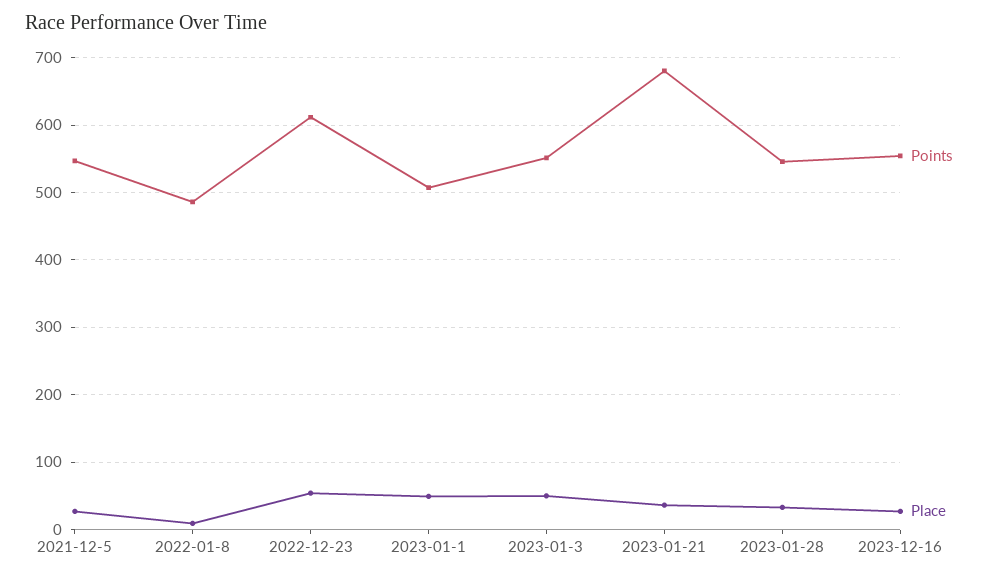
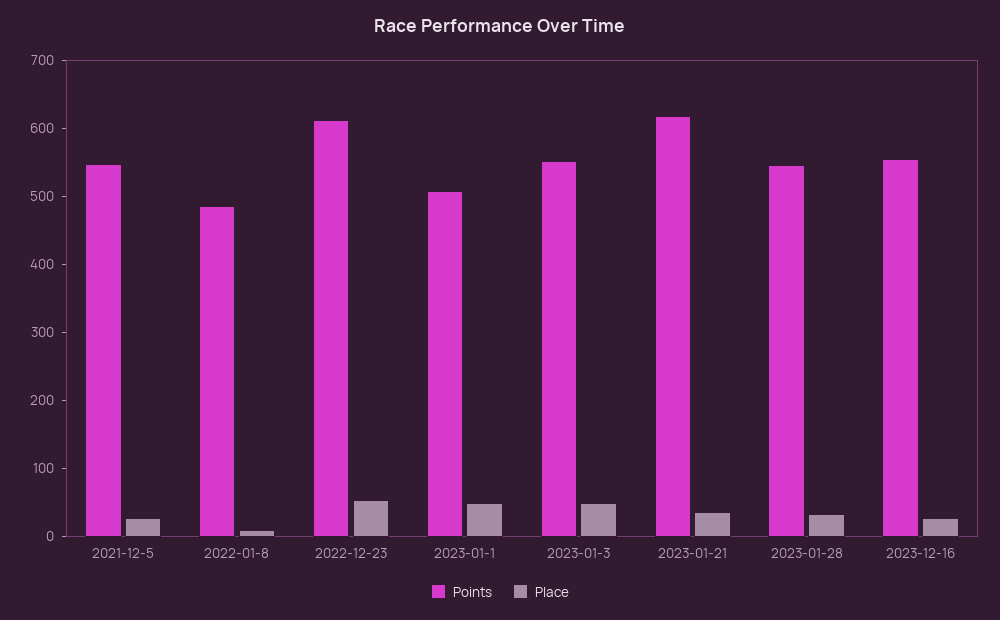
  {
    "Points": {
      "2021-12-5": 550,
      "2022-01-8": 490,
      "2022-12-23": 610,
      "2023-01-1": 510,
      "2023-01-3": 550,
-     "2023-01-21": 680,
+     "2023-01-21": 620,
      "2023-01-28": 550,
      "2023-12-16": 550
    },
    "Place": {
      "2021-12-5": 30,
      "2022-01-8": 10,
      "2022-12-23": 50,
      "2023-01-1": 50,
      "2023-01-3": 50,
      "2023-01-21": 40,
      "2023-01-28": 30,
      "2023-12-16": 30
    }
  }

